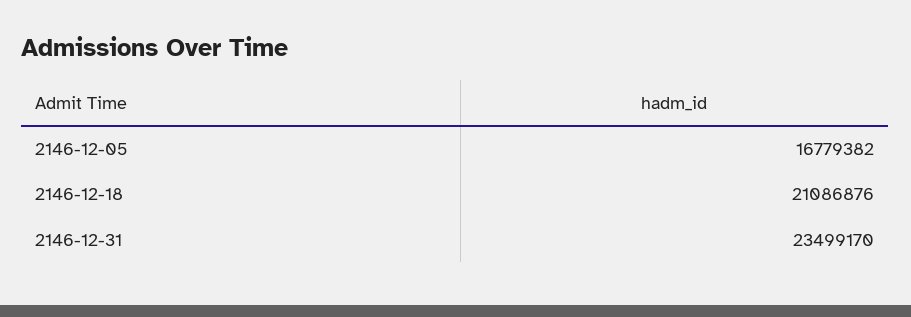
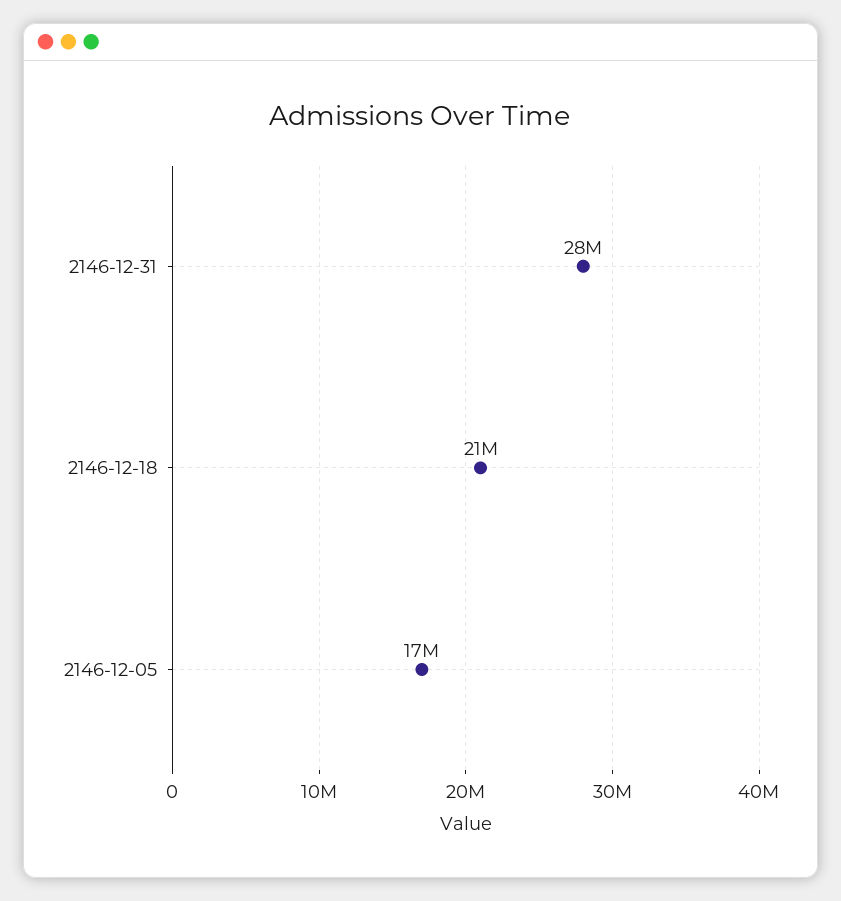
  {
    "2146-12-05": 16779382,
    "2146-12-18": 21086876,
-   "2146-12-31": 23499170
+   "2146-12-31": 28000000
  }

